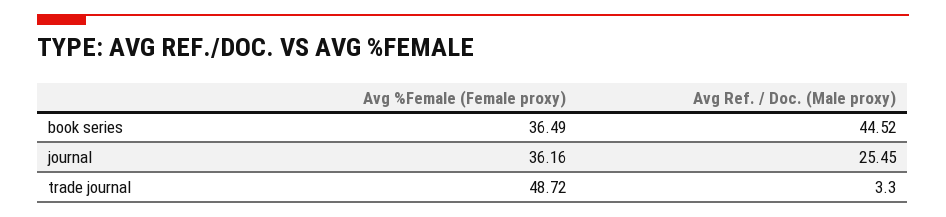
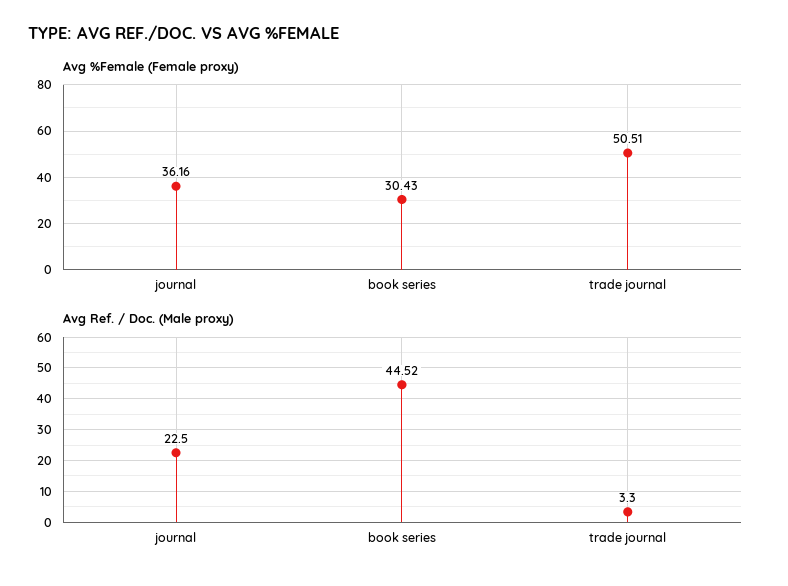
  {
    "Avg %Female (Female proxy)": {
-     "book series": 36.49,
+     "book series": 30.43,
      "journal": 36.16,
-     "trade journal": 48.72
+     "trade journal": 50.51
    },
    "Avg Ref. / Doc. (Male proxy)": {
      "book series": 44.52,
-     "journal": 25.45,
+     "journal": 22.5,
      "trade journal": 3.3
    }
  }

